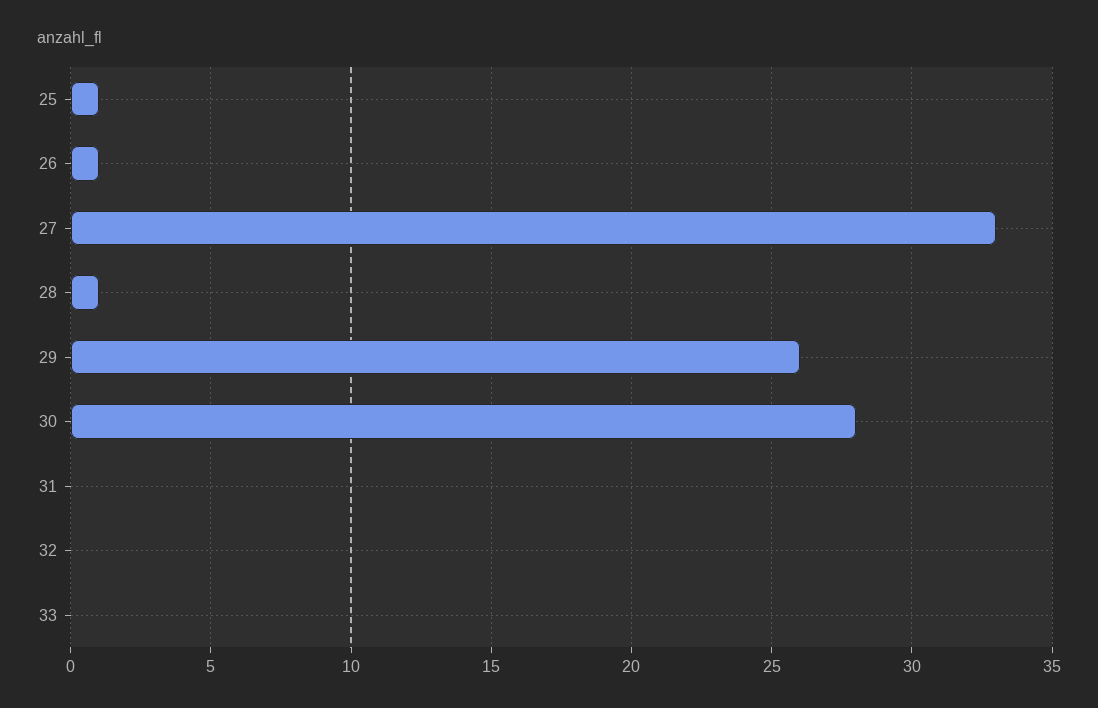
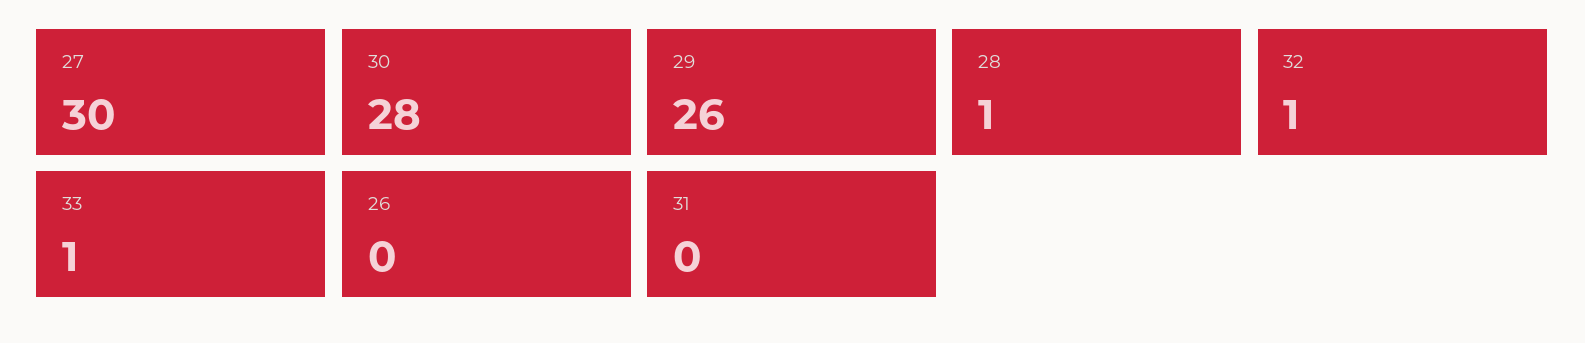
  {
-   "25": 1,
-   "26": 1,
+   "26": 0,
-   "27": 33,
+   "27": 30,
    "28": 1,
    "29": 26,
    "30": 28,
    "31": 0,
-   "32": 0,
+   "32": 1,
-   "33": 0
+   "33": 1
  }

